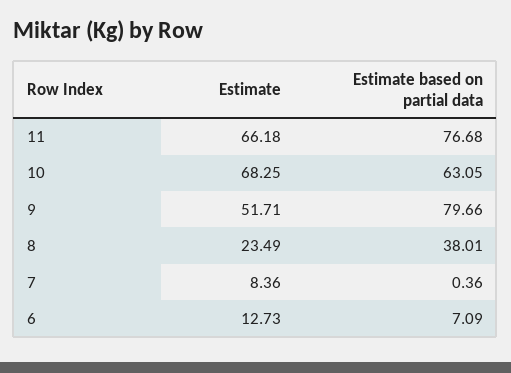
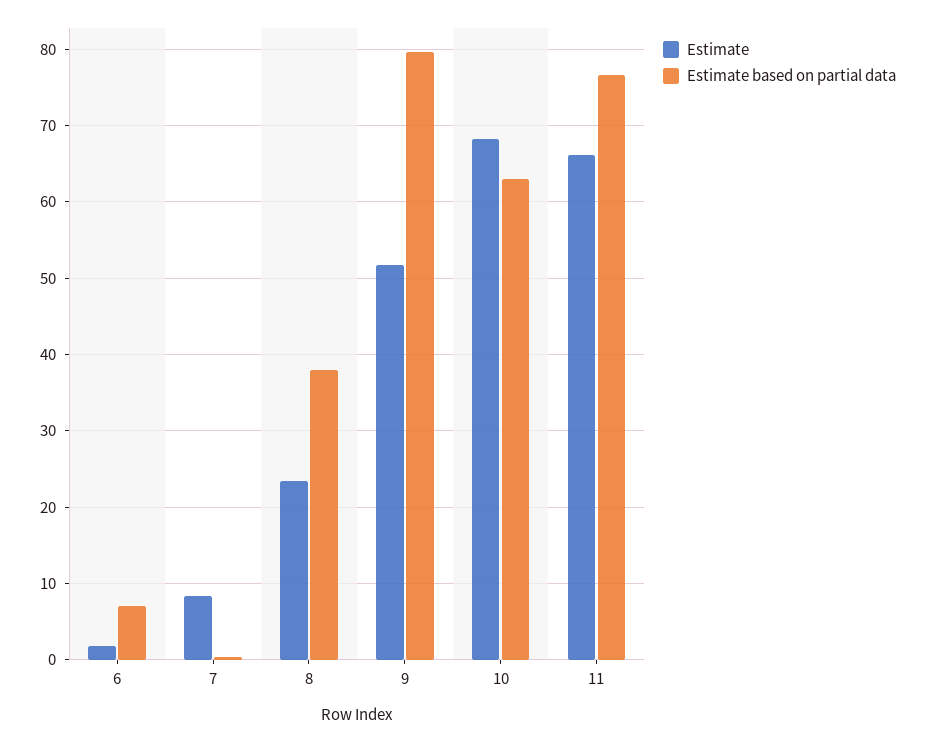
  {
    "Estimate": {
      "11": 66.18,
      "10": 68.25,
      "9": 51.71,
      "8": 23.49,
      "7": 8.36,
-     "6": 12.73
+     "6": 2
    },
    "Estimate based on partial data": {
      "11": 76.68,
      "10": 63.05,
      "9": 79.66,
      "8": 38.01,
      "7": 0.36,
      "6": 7.09
    }
  }

